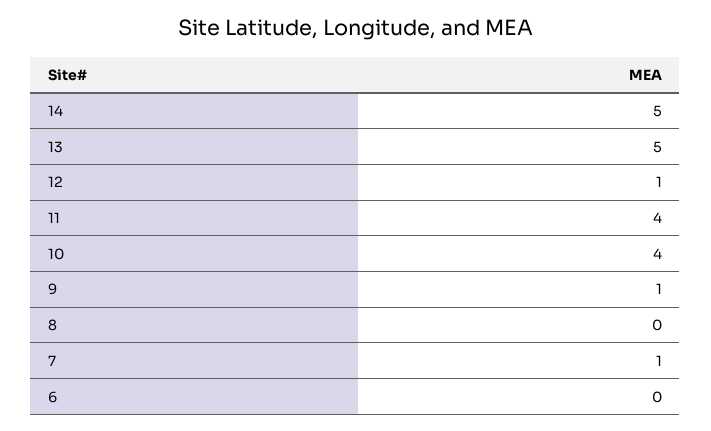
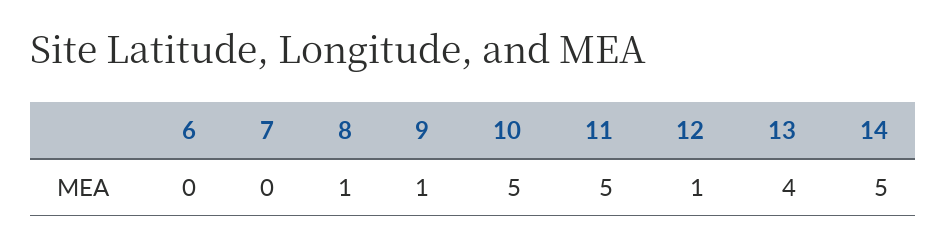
  {
    "14": 5,
-   "13": 5,
+   "13": 4,
    "12": 1,
-   "11": 4,
+   "11": 5,
-   "10": 4,
+   "10": 5,
    "9": 1,
-   "8": 0,
+   "8": 1,
-   "7": 1,
+   "7": 0,
    "6": 0
  }

